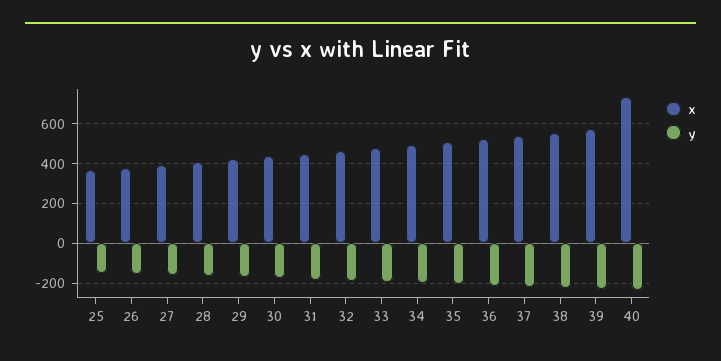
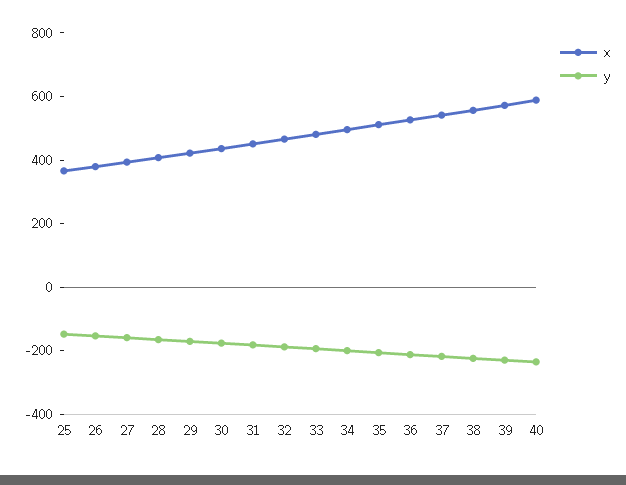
  {
    "x": {
      "25": 350,
      "26": 400,
      "27": 400,
      "28": 400,
      "29": 400,
      "30": 450,
      "31": 450,
      "32": 450,
      "33": 500,
      "34": 500,
      "35": 500,
      "36": 550,
      "37": 550,
      "38": 550,
      "39": 550,
-     "40": 750
+     "40": 600
    },
    "y": {
      "25": -150,
      "26": -150,
      "27": -150,
      "28": -150,
      "29": -150,
      "30": -200,
      "31": -200,
      "32": -200,
      "33": -200,
      "34": -200,
      "35": -200,
      "36": -200,
      "37": -200,
      "38": -200,
      "39": -250,
      "40": -250
    }
  }

